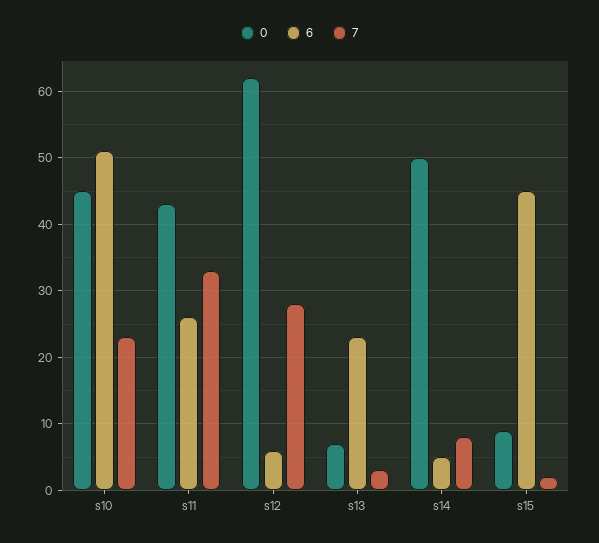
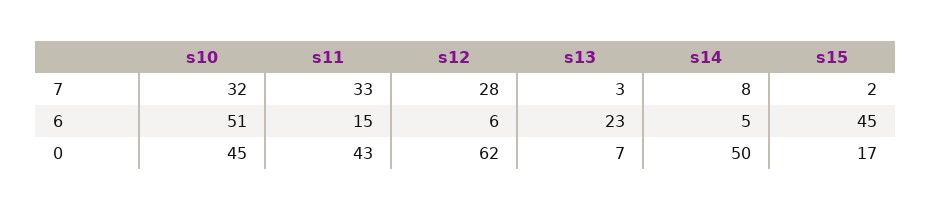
  {
    "0": {
      "s10": 45,
      "s11": 43,
      "s12": 62,
      "s13": 7,
      "s14": 50,
-     "s15": 9
+     "s15": 17
    },
    "6": {
      "s10": 51,
-     "s11": 26,
+     "s11": 15,
      "s12": 6,
      "s13": 23,
      "s14": 5,
      "s15": 45
    },
    "7": {
-     "s10": 23,
+     "s10": 32,
      "s11": 33,
      "s12": 28,
      "s13": 3,
      "s14": 8,
      "s15": 2
    }
  }

